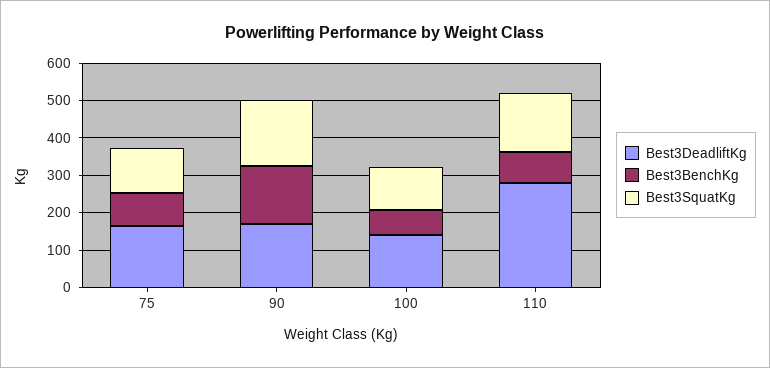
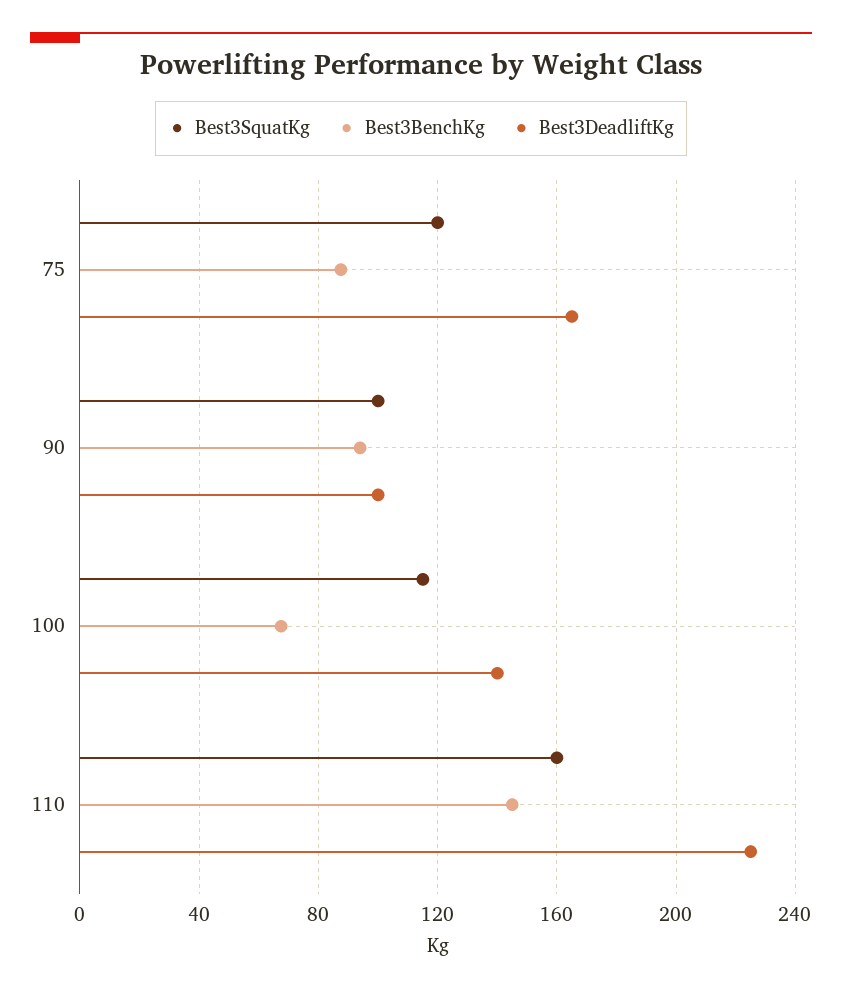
  {
    "Best3DeadliftKg": {
      "75": 165,
-     "90": 175,
+     "90": 100,
      "100": 140,
-     "110": 275
+     "110": 225
    },
    "Best3BenchKg": {
      "75": 90,
-     "90": 150,
+     "90": 95,
      "100": 70,
-     "110": 75
+     "110": 145
    },
    "Best3SquatKg": {
      "75": 120,
-     "90": 175,
+     "90": 100,
      "100": 115,
      "110": 160
    }
  }

